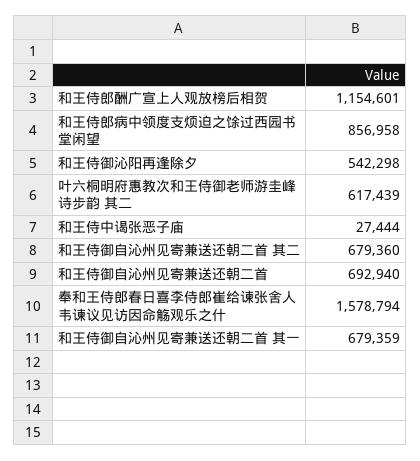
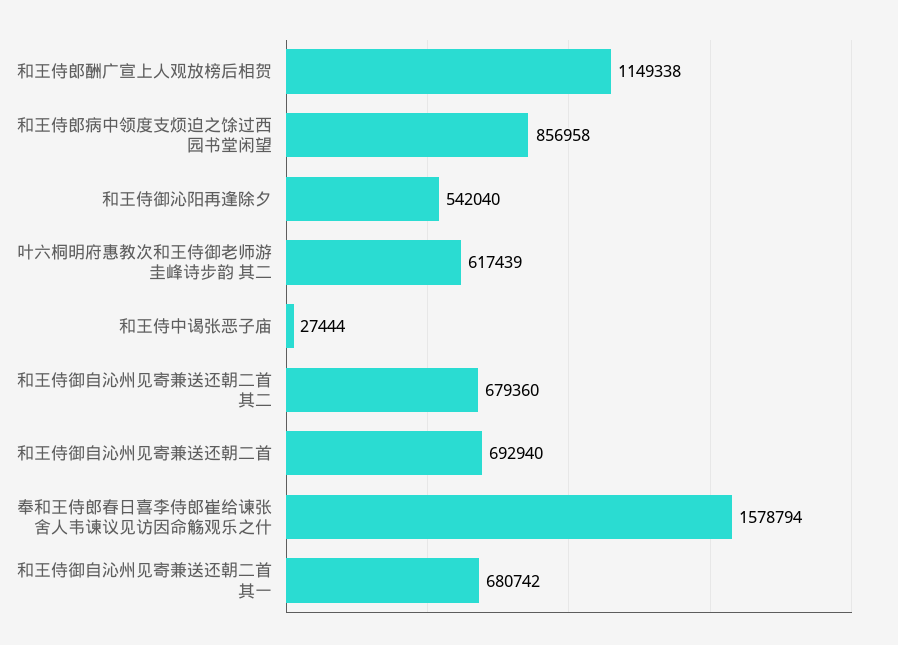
  {
-   "和王侍郎酬广宣上人观放榜后相贺": 1154601,
+   "和王侍郎酬广宣上人观放榜后相贺": 1149338,
    "和王侍郎病中领度支烦迫之馀过西园书堂闲望": 856958,
-   "和王侍御沁阳再逢除夕": 542298,
+   "和王侍御沁阳再逢除夕": 542040,
    "叶六桐明府惠教次和王侍御老师游圭峰诗步韵 其二": 617439,
    "和王侍中谒张恶子庙": 27444,
    "和王侍御自沁州见寄兼送还朝二首 其二": 679360,
    "和王侍御自沁州见寄兼送还朝二首": 692940,
    "奉和王侍郎春日喜李侍郎崔给谏张舍人韦谏议见访因命觞观乐之什": 1578794,
-   "和王侍御自沁州见寄兼送还朝二首 其一": 679359
+   "和王侍御自沁州见寄兼送还朝二首 其一": 680742
  }

